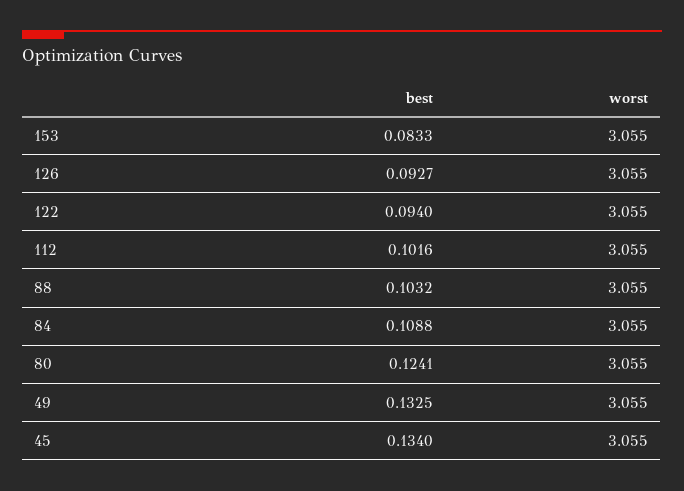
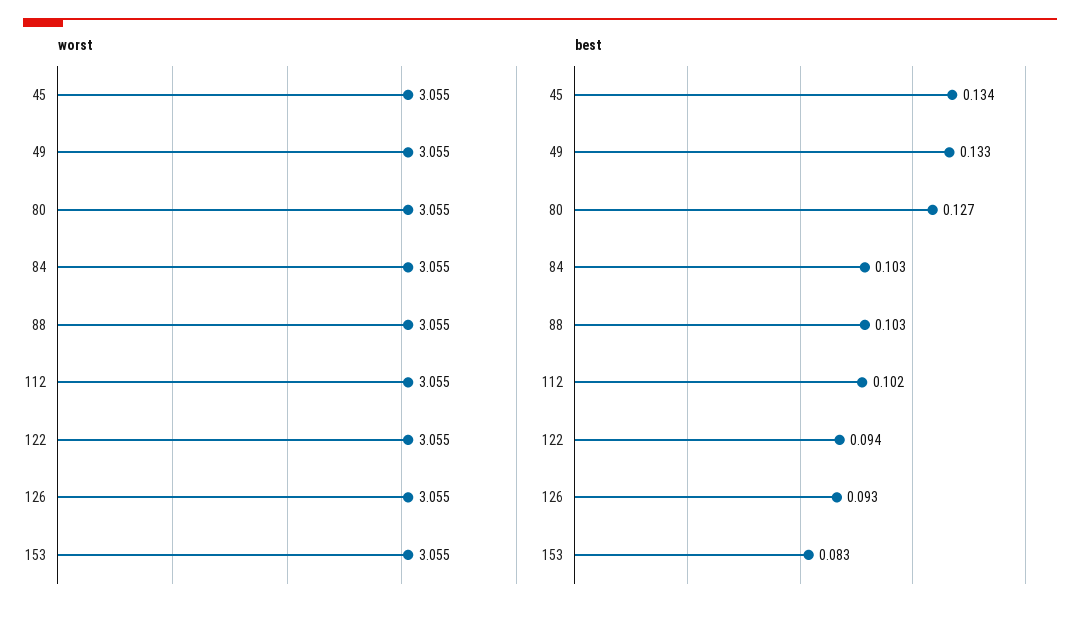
  {
    "best": {
      "153": 0.0833,
      "126": 0.0927,
      "122": 0.094,
      "112": 0.1016,
      "88": 0.1032,
-     "84": 0.1088,
+     "84": 0.103,
-     "80": 0.1241,
+     "80": 0.127,
      "49": 0.1325,
      "45": 0.134
    },
    "worst": {
      "153": 3.055,
      "126": 3.055,
      "122": 3.055,
      "112": 3.055,
      "88": 3.055,
      "84": 3.055,
      "80": 3.055,
      "49": 3.055,
      "45": 3.055
    }
  }

